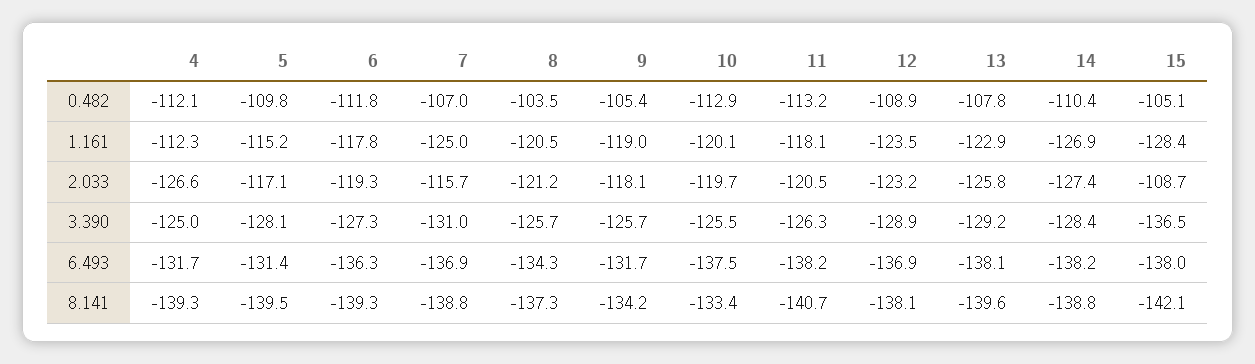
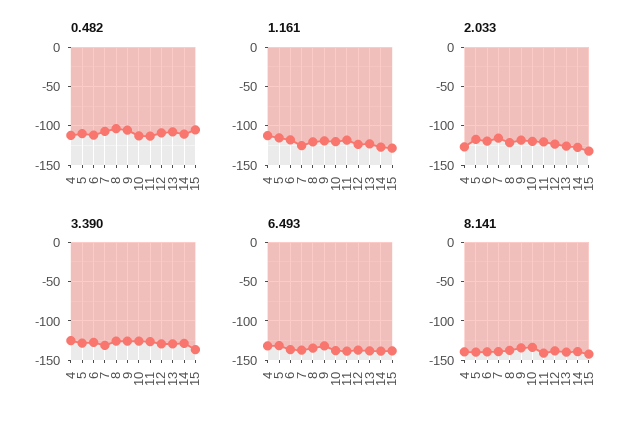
  {
    "0.482": {
      "4": -112.1,
      "5": -109.8,
      "6": -111.8,
      "7": -107,
      "8": -103.5,
      "9": -105.4,
      "10": -112.9,
      "11": -113.2,
      "12": -108.9,
      "13": -107.8,
      "14": -110.4,
      "15": -105.1
    },
    "1.161": {
      "4": -112.3,
      "5": -115.2,
      "6": -117.8,
      "7": -125,
      "8": -120.5,
      "9": -119,
      "10": -120.1,
      "11": -118.1,
      "12": -123.5,
      "13": -122.9,
      "14": -126.9,
      "15": -128.4
    },
    "2.033": {
      "4": -126.6,
      "5": -117.1,
      "6": -119.3,
      "7": -115.7,
      "8": -121.2,
      "9": -118.1,
      "10": -119.7,
      "11": -120.5,
      "12": -123.2,
      "13": -125.8,
      "14": -127.4,
-     "15": -108.7
+     "15": -130
    },
    "3.390": {
      "4": -125,
      "5": -128.1,
      "6": -127.3,
      "7": -131,
      "8": -125.7,
      "9": -125.7,
      "10": -125.5,
      "11": -126.3,
      "12": -128.9,
      "13": -129.2,
      "14": -128.4,
      "15": -136.5
    },
    "6.493": {
      "4": -131.7,
      "5": -131.4,
      "6": -136.3,
      "7": -136.9,
      "8": -134.3,
      "9": -131.7,
      "10": -137.5,
      "11": -138.2,
      "12": -136.9,
      "13": -138.1,
      "14": -138.2,
      "15": -138
    },
    "8.141": {
      "4": -139.3,
      "5": -139.5,
      "6": -139.3,
      "7": -138.8,
      "8": -137.3,
      "9": -134.2,
      "10": -133.4,
      "11": -140.7,
      "12": -138.1,
      "13": -139.6,
      "14": -138.8,
      "15": -142.1
    }
  }

